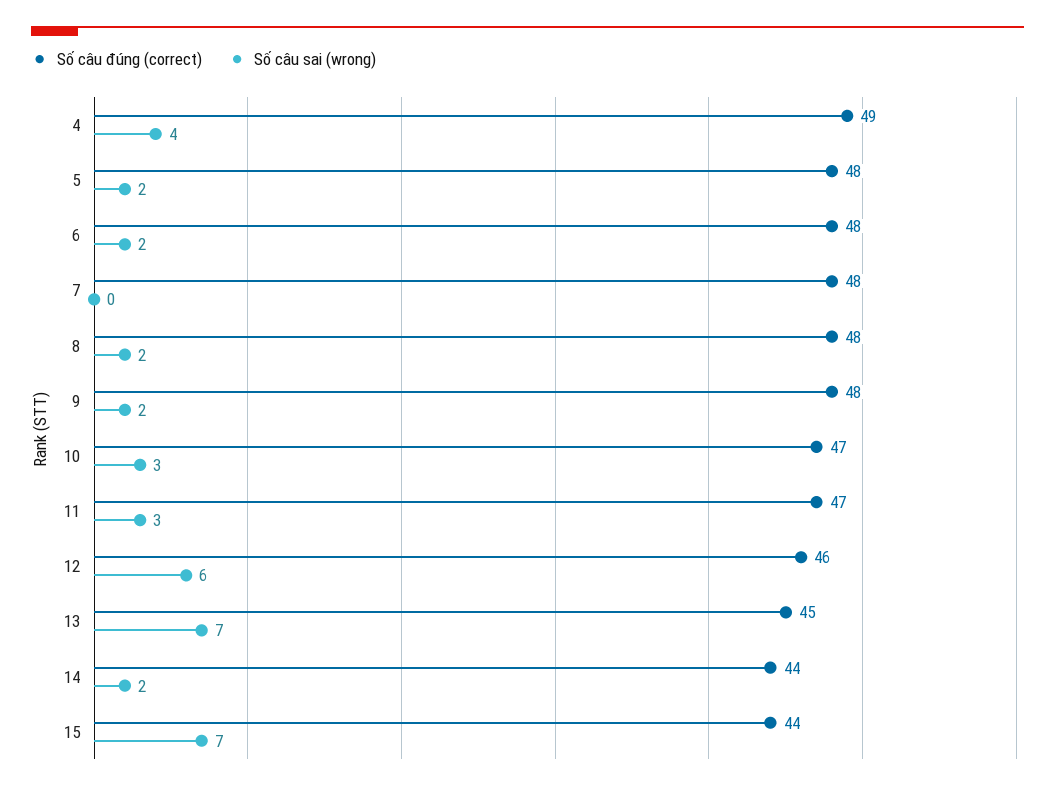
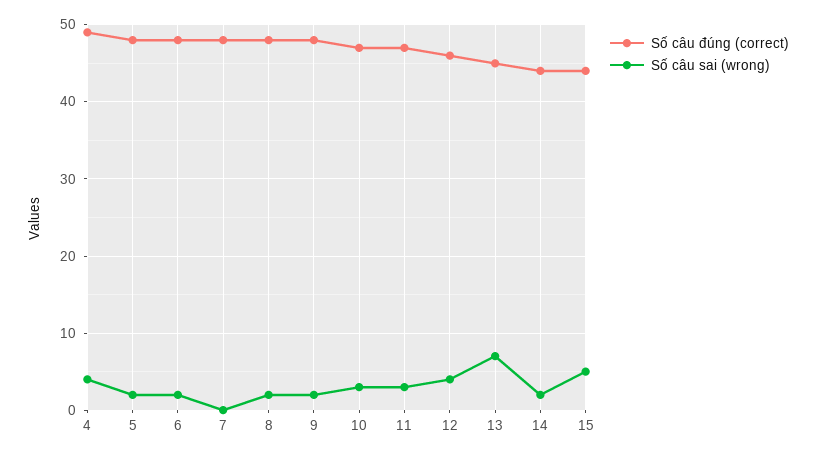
  {
    "Số câu đúng (correct)": {
      "4": 49,
      "5": 48,
      "6": 48,
      "7": 48,
      "8": 48,
      "9": 48,
      "10": 47,
      "11": 47,
      "12": 46,
      "13": 45,
      "14": 44,
      "15": 44
    },
    "Số câu sai (wrong)": {
      "4": 4,
      "5": 2,
      "6": 2,
      "7": 0,
      "8": 2,
      "9": 2,
      "10": 3,
      "11": 3,
-     "12": 6,
+     "12": 4,
      "13": 7,
      "14": 2,
-     "15": 7
+     "15": 5
    }
  }

